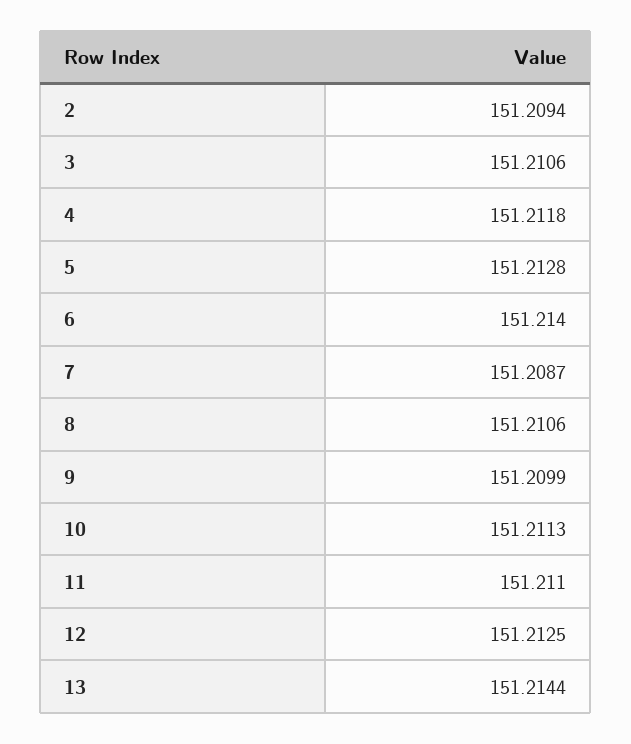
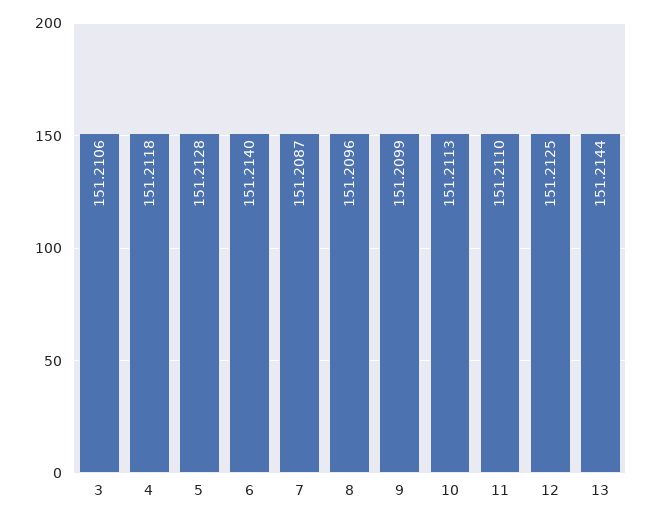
  {
-   "2": 151.2094,
    "3": 151.2106,
    "4": 151.2118,
    "5": 151.2128,
    "6": 151.214,
    "7": 151.2087,
-   "8": 151.2106,
+   "8": 151.2096,
    "9": 151.2099,
    "10": 151.2113,
    "11": 151.211,
    "12": 151.2125,
    "13": 151.2144
  }

